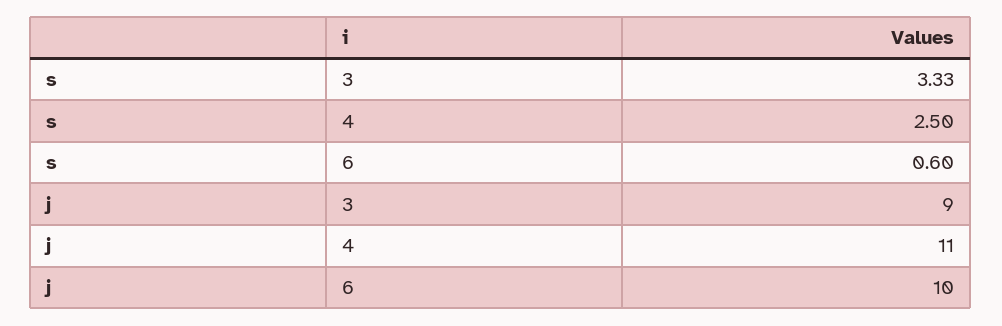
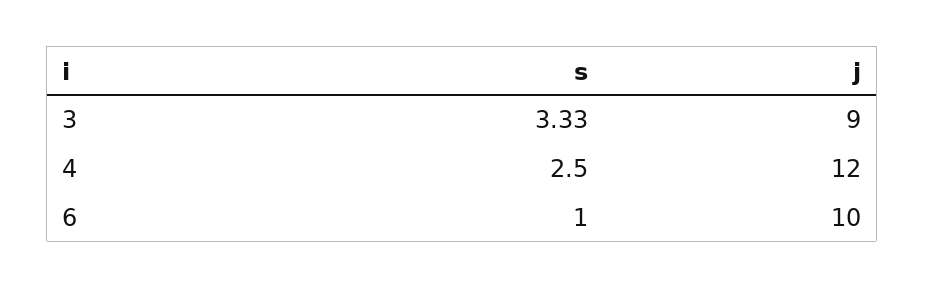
  {
    "s": {
      "3": 3.33,
      "4": 2.5,
-     "6": 0.6
+     "6": 1
    },
    "j": {
      "3": 9,
-     "4": 11,
+     "4": 12,
      "6": 10
    }
  }

